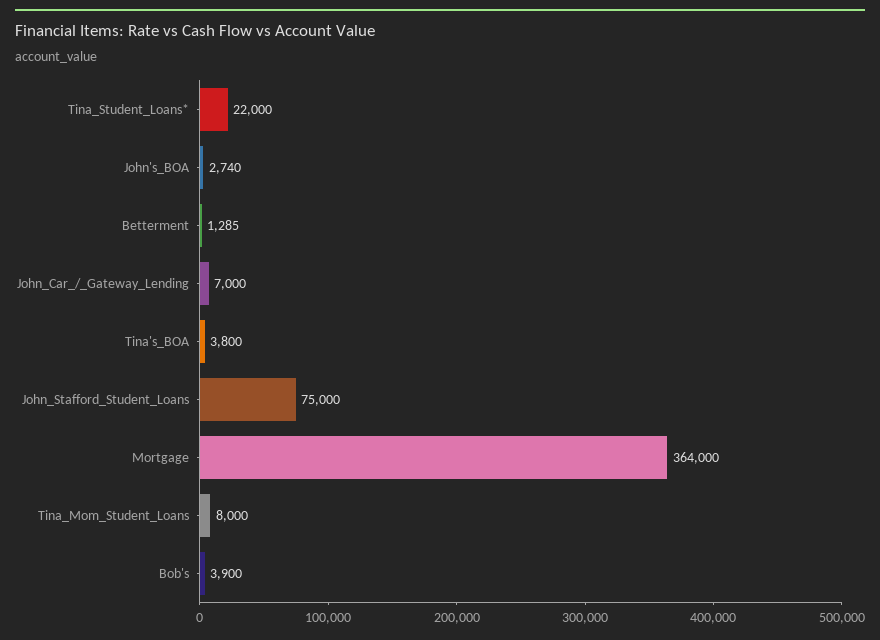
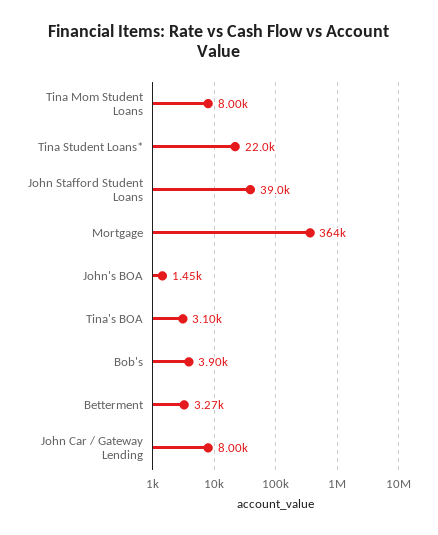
  {
    "Tina_Student_Loans*": 22000,
-   "John's_BOA": 2740,
+   "John's_BOA": 1450,
-   "Betterment": 1285,
+   "Betterment": 3270,
-   "John_Car_/_Gateway_Lending": 7000,
+   "John_Car_/_Gateway_Lending": 8000,
-   "Tina's_BOA": 3800,
+   "Tina's_BOA": 3100,
-   "John_Stafford_Student_Loans": 75000,
+   "John_Stafford_Student_Loans": 39000,
    "Mortgage": 364000,
    "Tina_Mom_Student_Loans": 8000,
    "Bob's": 3900
  }

